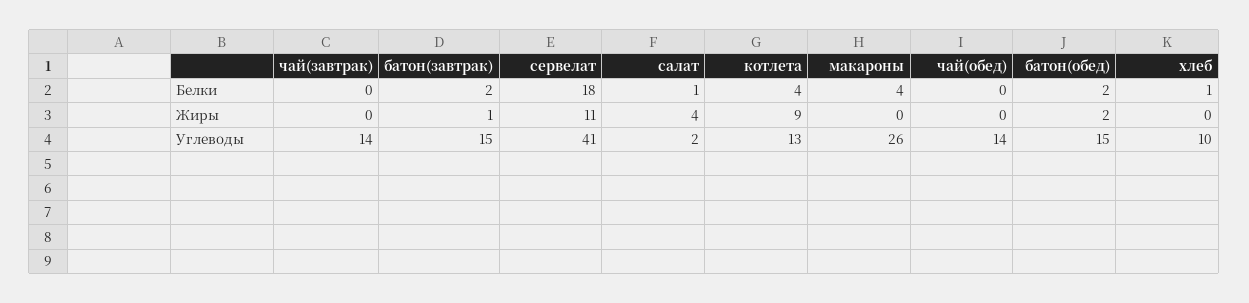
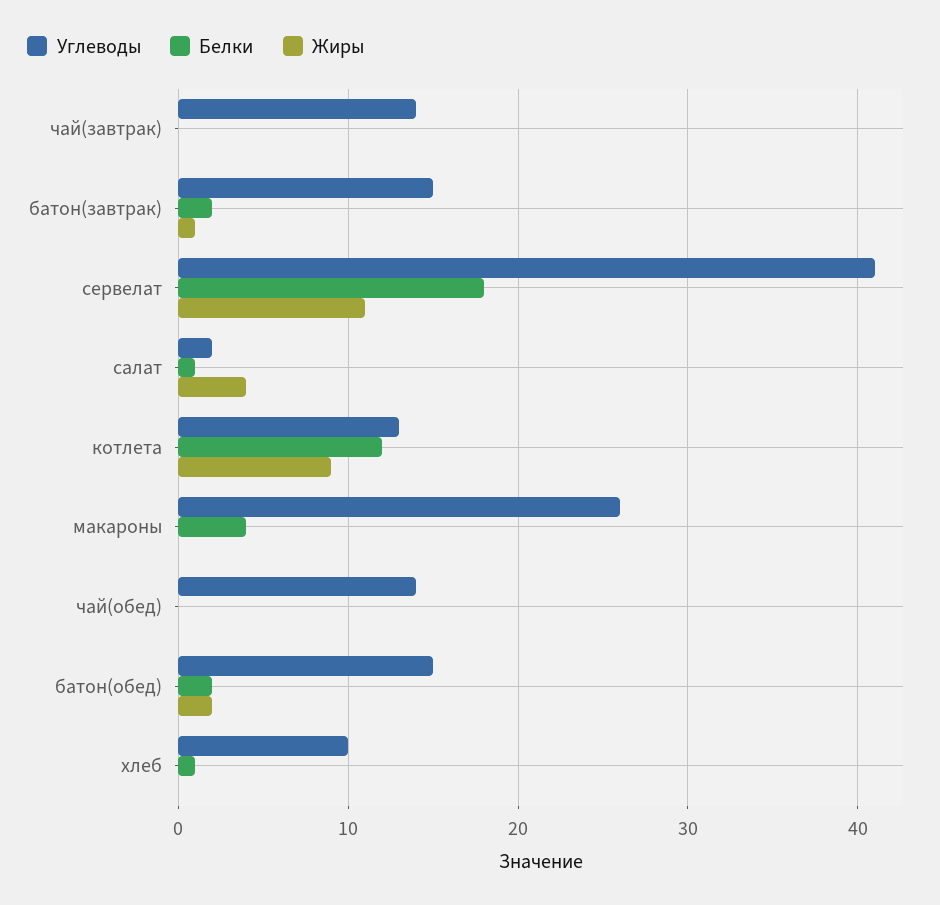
  {
    "Белки": {
      "чай(завтрак)": 0,
      "батон(завтрак)": 2,
      "сервелат": 18,
      "салат": 1,
-     "котлета": 4,
+     "котлета": 12,
      "макароны": 4,
      "чай(обед)": 0,
      "батон(обед)": 2,
      "хлеб": 1
    },
    "Жиры": {
      "чай(завтрак)": 0,
      "батон(завтрак)": 1,
      "сервелат": 11,
      "салат": 4,
      "котлета": 9,
      "макароны": 0,
      "чай(обед)": 0,
      "батон(обед)": 2,
      "хлеб": 0
    },
    "Углеводы": {
      "чай(завтрак)": 14,
      "батон(завтрак)": 15,
      "сервелат": 41,
      "салат": 2,
      "котлета": 13,
      "макароны": 26,
      "чай(обед)": 14,
      "батон(обед)": 15,
      "хлеб": 10
    }
  }

